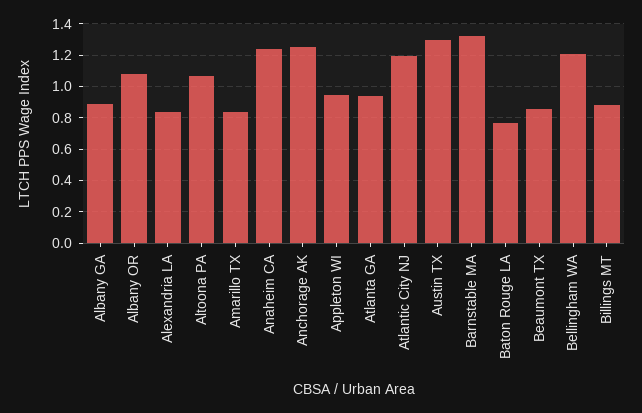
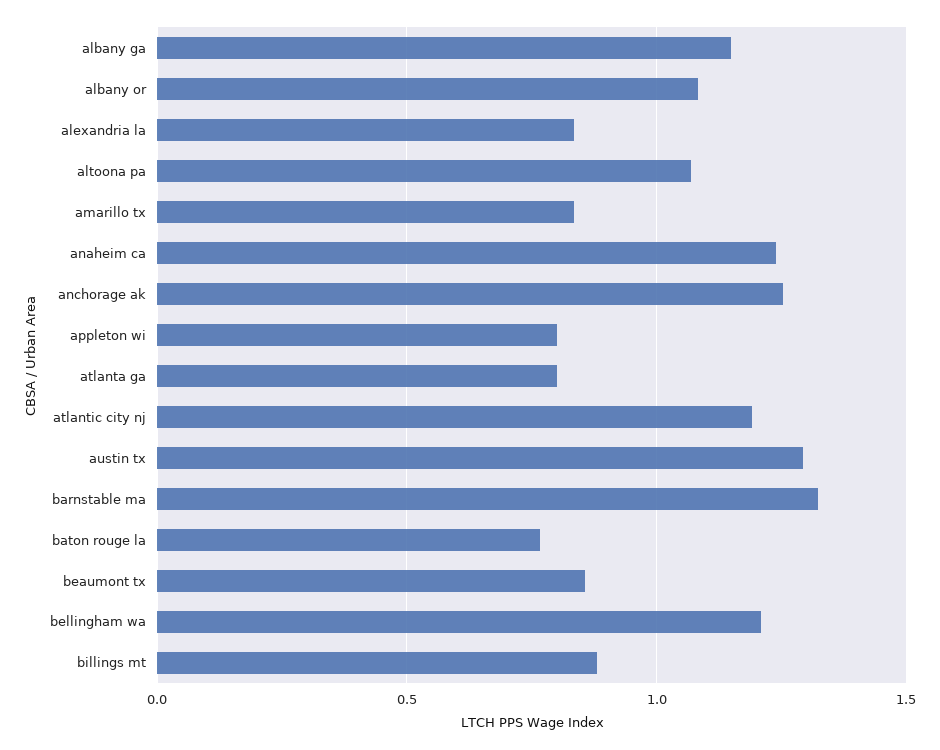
  {
-   "Albany GA": 0.9,
+   "Albany GA": 1.15,
    "Albany OR": 1.1,
    "Alexandria LA": 0.85,
    "Altoona PA": 1.05,
    "Amarillo TX": 0.85,
    "Anaheim CA": 1.25,
    "Anchorage AK": 1.25,
-   "Appleton WI": 0.95,
+   "Appleton WI": 0.8,
-   "Atlanta GA": 0.95,
+   "Atlanta GA": 0.8,
    "Atlantic City NJ": 1.2,
    "Austin TX": 1.3,
    "Barnstable MA": 1.3,
    "Baton Rouge LA": 0.75,
    "Beaumont TX": 0.85,
    "Bellingham WA": 1.2,
    "Billings MT": 0.9
  }

